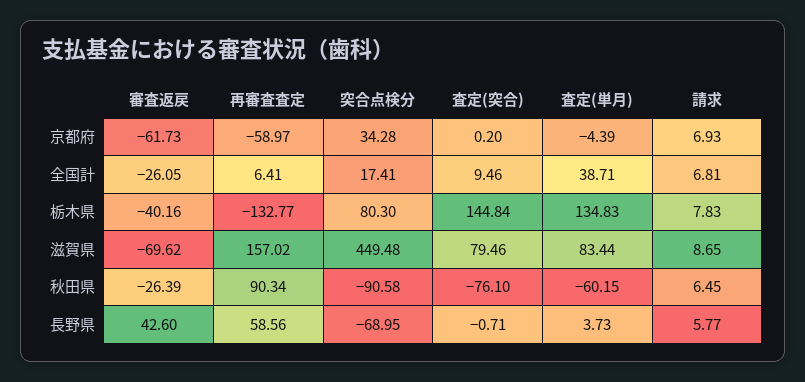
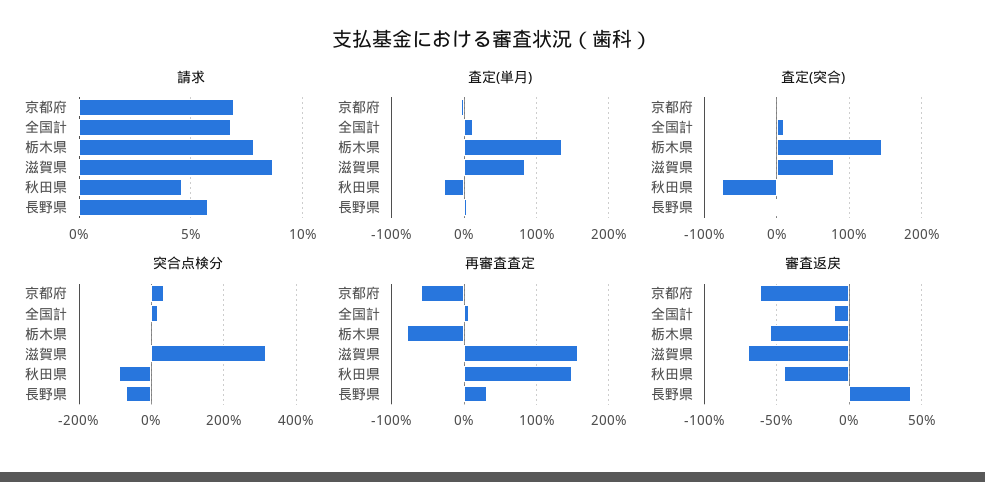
  {
    "審査返戻": {
      "京都府": -61.73,
-     "全国計": -26.05,
+     "全国計": -10,
-     "栃木県": -40.16,
+     "栃木県": -55,
      "滋賀県": -69.62,
-     "秋田県": -26.39,
+     "秋田県": -45,
      "長野県": 42.6
    },
    "再審査査定": {
      "京都府": -58.97,
      "全国計": 6.41,
-     "栃木県": -132.77,
+     "栃木県": -80,
      "滋賀県": 157.02,
-     "秋田県": 90.34,
+     "秋田県": 150,
-     "長野県": 58.56
+     "長野県": 30
    },
    "突合点検分": {
      "京都府": 34.28,
      "全国計": 17.41,
-     "栃木県": 80.3,
+     "栃木県": 0,
-     "滋賀県": 449.48,
+     "滋賀県": 320,
      "秋田県": -90.58,
      "長野県": -68.95
    },
    "査定(突合)": {
      "京都府": 0.2,
      "全国計": 9.46,
      "栃木県": 144.84,
      "滋賀県": 79.46,
      "秋田県": -76.1,
      "長野県": -0.71
    },
    "査定(単月)": {
      "京都府": -4.39,
-     "全国計": 38.71,
+     "全国計": 10,
      "栃木県": 134.83,
      "滋賀県": 83.44,
-     "秋田県": -60.15,
+     "秋田県": -30,
      "長野県": 3.73
    },
    "請求": {
      "京都府": 6.93,
      "全国計": 6.81,
      "栃木県": 7.83,
      "滋賀県": 8.65,
-     "秋田県": 6.45,
+     "秋田県": 4.5,
      "長野県": 5.77
    }
  }

